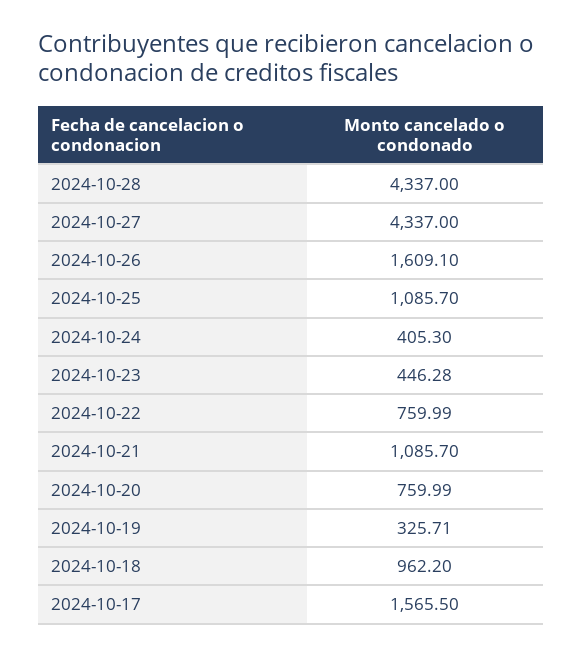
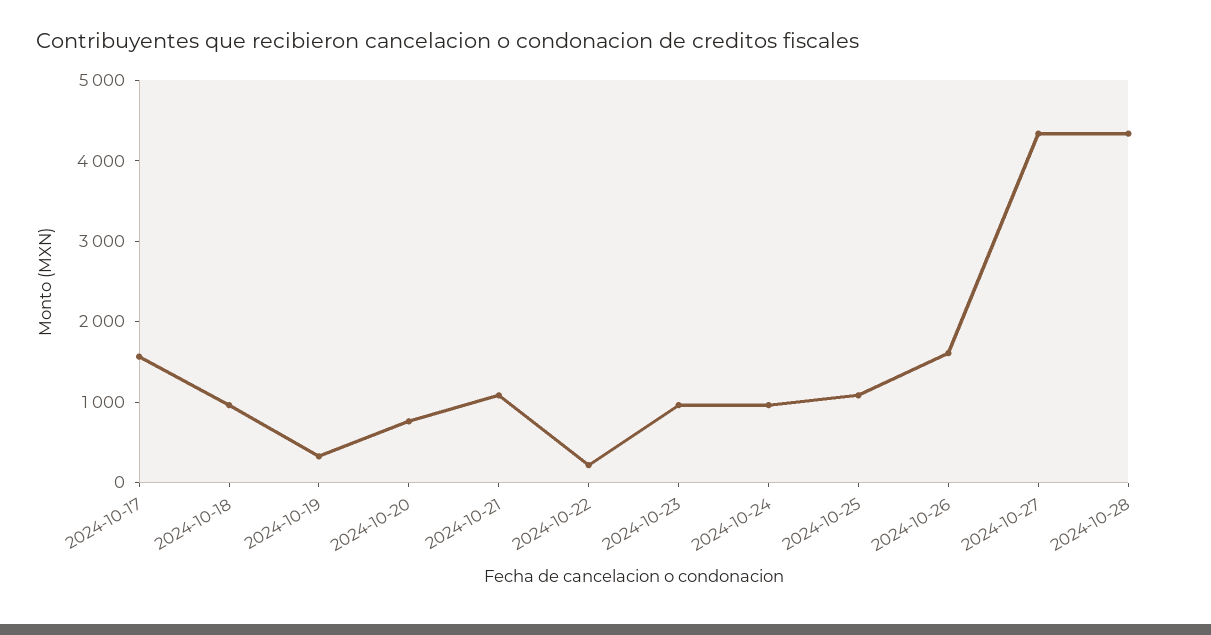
  {
    "2024-10-28": 4337,
    "2024-10-27": 4337,
    "2024-10-26": 1609.1,
    "2024-10-25": 1085.7,
-   "2024-10-24": 405.3,
+   "2024-10-24": 1000,
-   "2024-10-23": 446.28,
+   "2024-10-23": 1000,
-   "2024-10-22": 759.99,
+   "2024-10-22": 200,
    "2024-10-21": 1085.7,
    "2024-10-20": 759.99,
    "2024-10-19": 325.71,
    "2024-10-18": 962.2,
    "2024-10-17": 1565.5
  }

